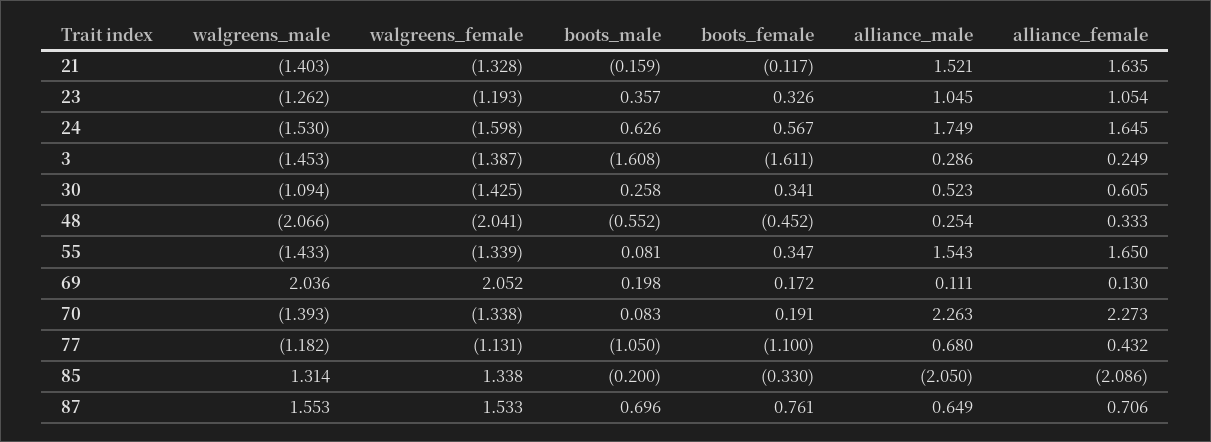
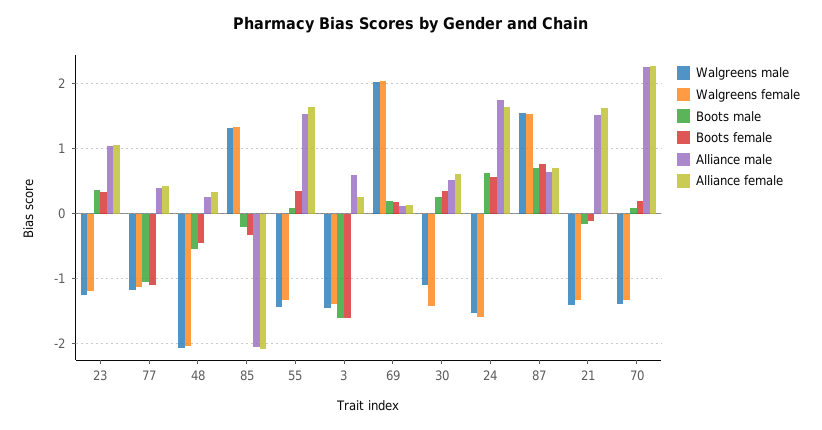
  {
    "walgreens_male": {
      "21": -1.403,
      "23": -1.262,
      "24": -1.53,
      "3": -1.453,
      "30": -1.094,
      "48": -2.066,
      "55": -1.433,
      "69": 2.036,
      "70": -1.393,
      "77": -1.182,
      "85": 1.314,
      "87": 1.553
    },
    "walgreens_female": {
      "21": -1.328,
      "23": -1.193,
      "24": -1.598,
      "3": -1.387,
      "30": -1.425,
      "48": -2.041,
      "55": -1.339,
      "69": 2.052,
      "70": -1.338,
      "77": -1.131,
      "85": 1.338,
      "87": 1.533
    },
    "boots_male": {
      "21": -0.159,
      "23": 0.357,
      "24": 0.626,
      "3": -1.608,
      "30": 0.258,
      "48": -0.552,
      "55": 0.081,
      "69": 0.198,
      "70": 0.083,
      "77": -1.05,
      "85": -0.2,
      "87": 0.696
    },
    "boots_female": {
      "21": -0.117,
      "23": 0.326,
      "24": 0.567,
      "3": -1.611,
      "30": 0.341,
      "48": -0.452,
      "55": 0.347,
      "69": 0.172,
      "70": 0.191,
      "77": -1.1,
      "85": -0.33,
      "87": 0.761
    },
    "alliance_male": {
      "21": 1.521,
      "23": 1.045,
      "24": 1.749,
-     "3": 0.286,
+     "3": 0.6,
      "30": 0.523,
      "48": 0.254,
      "55": 1.543,
      "69": 0.111,
      "70": 2.263,
-     "77": 0.68,
+     "77": 0.4,
      "85": -2.05,
      "87": 0.649
    },
    "alliance_female": {
      "21": 1.635,
      "23": 1.054,
      "24": 1.645,
      "3": 0.249,
      "30": 0.605,
      "48": 0.333,
      "55": 1.65,
      "69": 0.13,
      "70": 2.273,
      "77": 0.432,
      "85": -2.086,
      "87": 0.706
    }
  }

